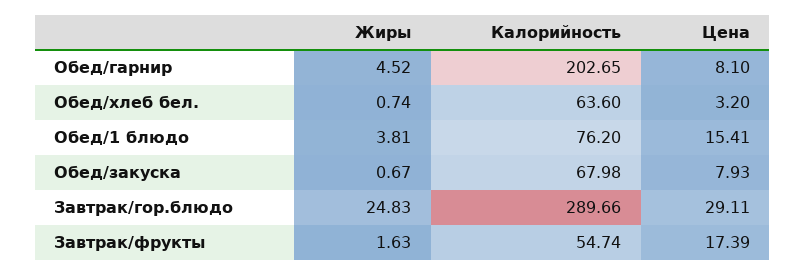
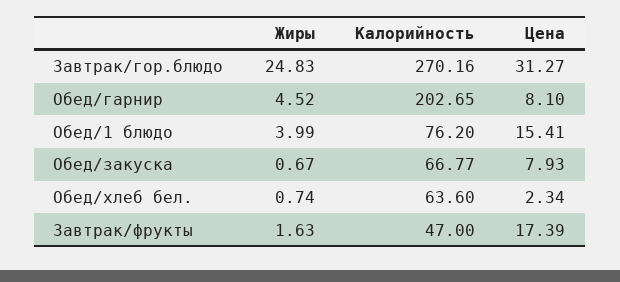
  {
    "Жиры": {
      "Обед/гарнир": 4.52,
      "Обед/хлеб бел.": 0.74,
-     "Обед/1 блюдо": 3.81,
+     "Обед/1 блюдо": 3.99,
      "Обед/закуска": 0.67,
      "Завтрак/гор.блюдо": 24.83,
      "Завтрак/фрукты": 1.63
    },
    "Калорийность": {
      "Обед/гарнир": 202.65,
      "Обед/хлеб бел.": 63.6,
      "Обед/1 блюдо": 76.2,
-     "Обед/закуска": 67.98,
+     "Обед/закуска": 66.77,
-     "Завтрак/гор.блюдо": 289.66,
+     "Завтрак/гор.блюдо": 270.16,
-     "Завтрак/фрукты": 54.74
+     "Завтрак/фрукты": 47
    },
    "Цена": {
      "Обед/гарнир": 8.1,
-     "Обед/хлеб бел.": 3.2,
+     "Обед/хлеб бел.": 2.34,
      "Обед/1 блюдо": 15.41,
      "Обед/закуска": 7.93,
-     "Завтрак/гор.блюдо": 29.11,
+     "Завтрак/гор.блюдо": 31.27,
      "Завтрак/фрукты": 17.39
    }
  }

